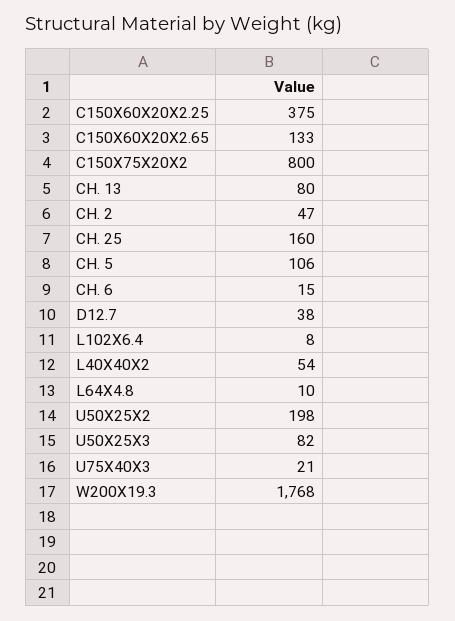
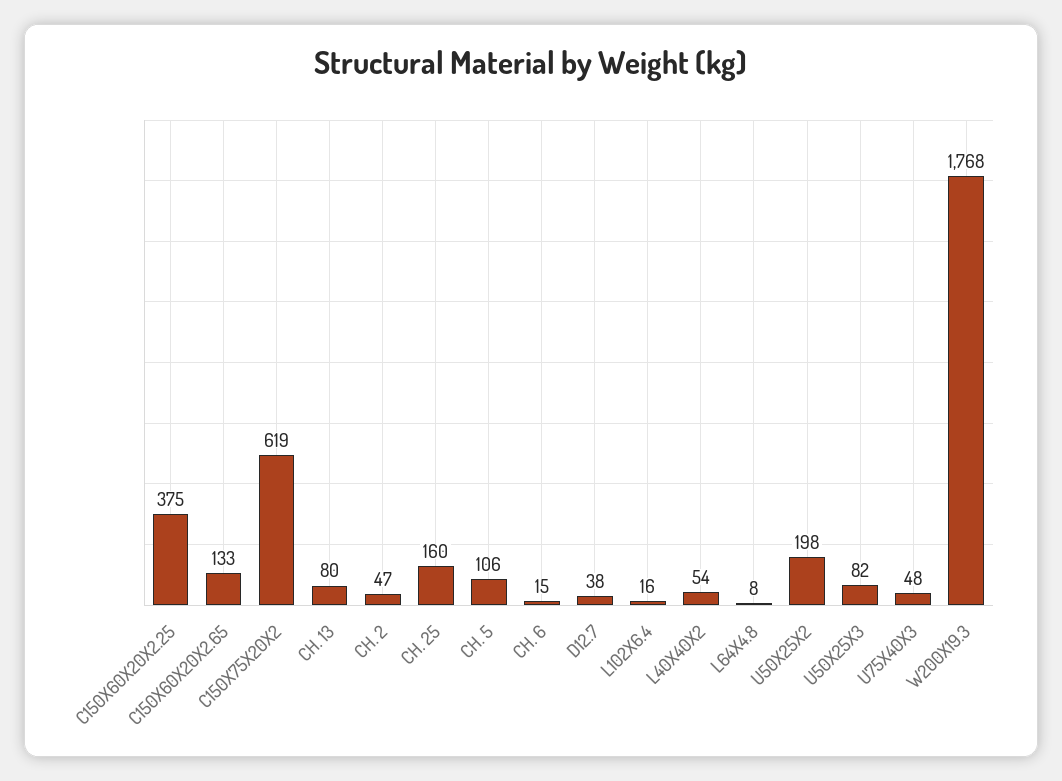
  {
    "C150X60X20X2.25": 375,
    "C150X60X20X2.65": 133,
-   "C150X75X20X2": 800,
+   "C150X75X20X2": 619,
    "CH. 13": 80,
    "CH. 2": 47,
    "CH. 25": 160,
    "CH. 5": 106,
    "CH. 6": 15,
    "D12.7": 38,
-   "L102X6.4": 8,
+   "L102X6.4": 16,
    "L40X40X2": 54,
-   "L64X4.8": 10,
+   "L64X4.8": 8,
    "U50X25X2": 198,
    "U50X25X3": 82,
-   "U75X40X3": 21,
+   "U75X40X3": 48,
    "W200X19.3": 1768
  }

